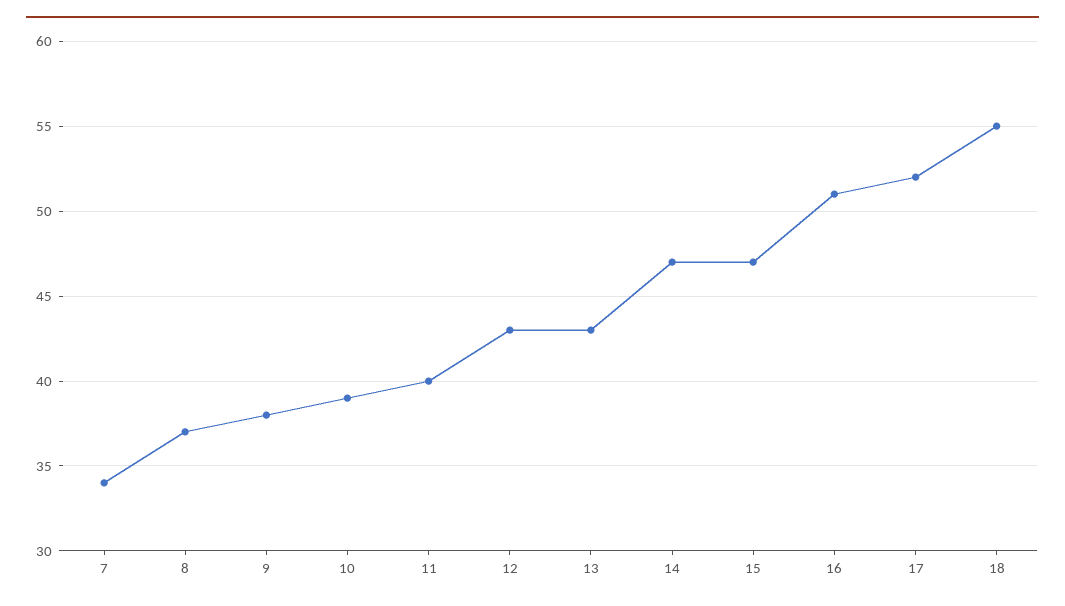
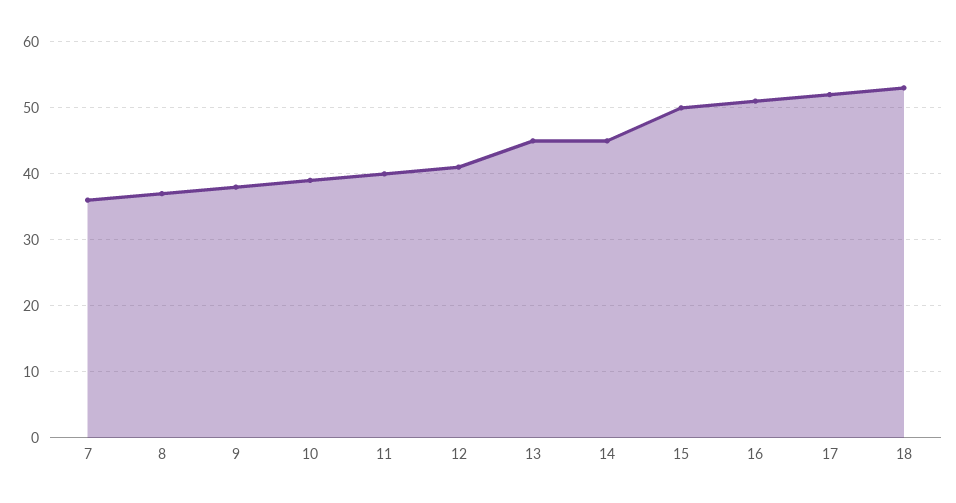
  {
-   "7": 34,
+   "7": 36,
    "8": 37,
    "9": 38,
    "10": 39,
    "11": 40,
-   "12": 43,
+   "12": 41,
-   "13": 43,
+   "13": 45,
-   "14": 47,
+   "14": 45,
-   "15": 47,
+   "15": 50,
    "16": 51,
    "17": 52,
-   "18": 55
+   "18": 53
  }

